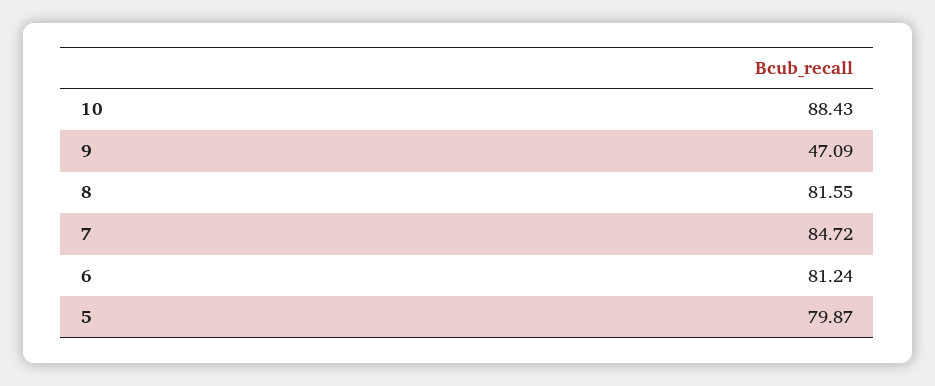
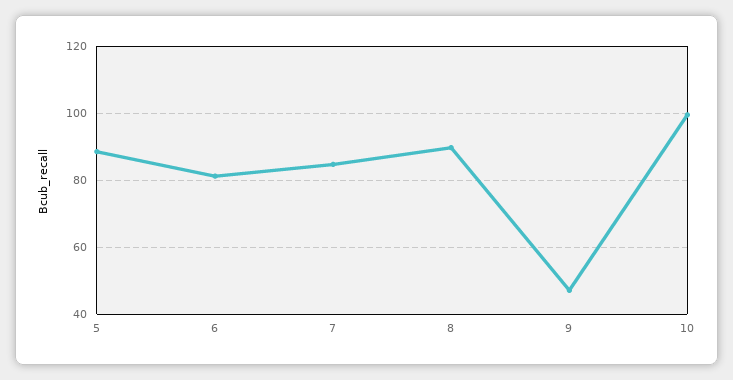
  {
-   "10": 88.43,
+   "10": 100,
    "9": 47.09,
-   "8": 81.55,
+   "8": 90,
    "7": 84.72,
    "6": 81.24,
-   "5": 79.87
+   "5": 88
  }

